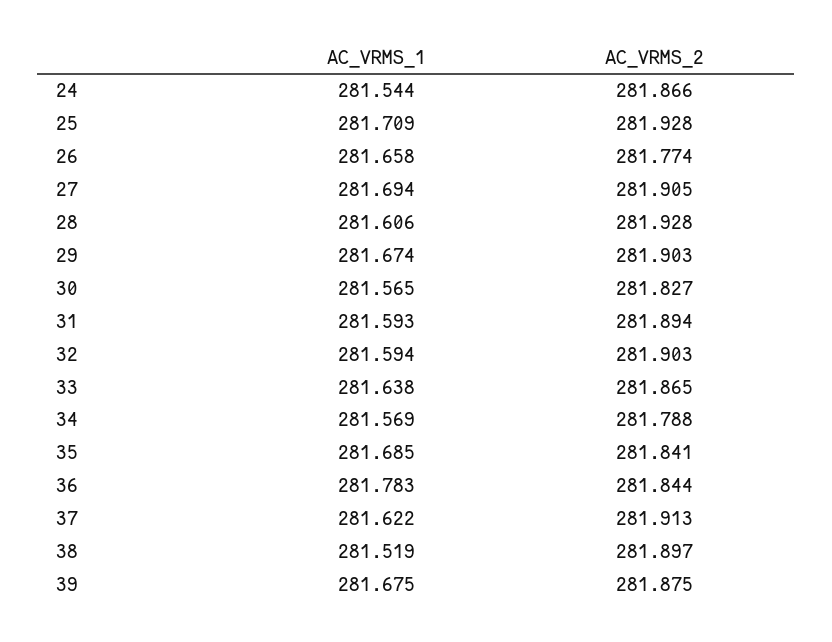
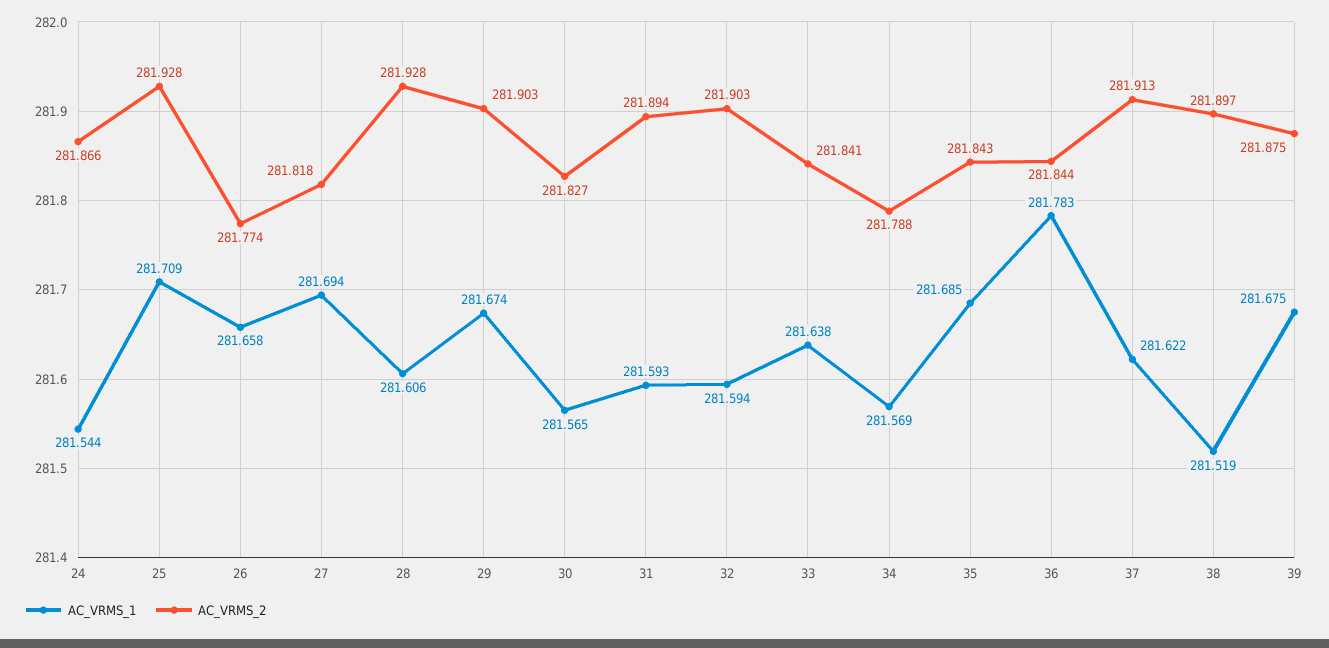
  {
    "AC_VRMS_1": {
      "24": 281.544,
      "25": 281.709,
      "26": 281.658,
      "27": 281.694,
      "28": 281.606,
      "29": 281.674,
      "30": 281.565,
      "31": 281.593,
      "32": 281.594,
      "33": 281.638,
      "34": 281.569,
      "35": 281.685,
      "36": 281.783,
      "37": 281.622,
      "38": 281.519,
      "39": 281.675
    },
    "AC_VRMS_2": {
      "24": 281.866,
      "25": 281.928,
      "26": 281.774,
-     "27": 281.905,
+     "27": 281.818,
      "28": 281.928,
      "29": 281.903,
      "30": 281.827,
      "31": 281.894,
      "32": 281.903,
-     "33": 281.865,
+     "33": 281.841,
      "34": 281.788,
-     "35": 281.841,
+     "35": 281.843,
      "36": 281.844,
      "37": 281.913,
      "38": 281.897,
      "39": 281.875
    }
  }

